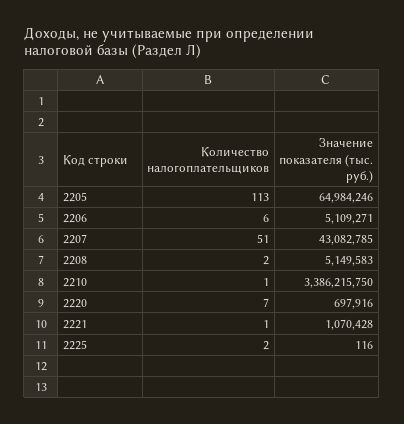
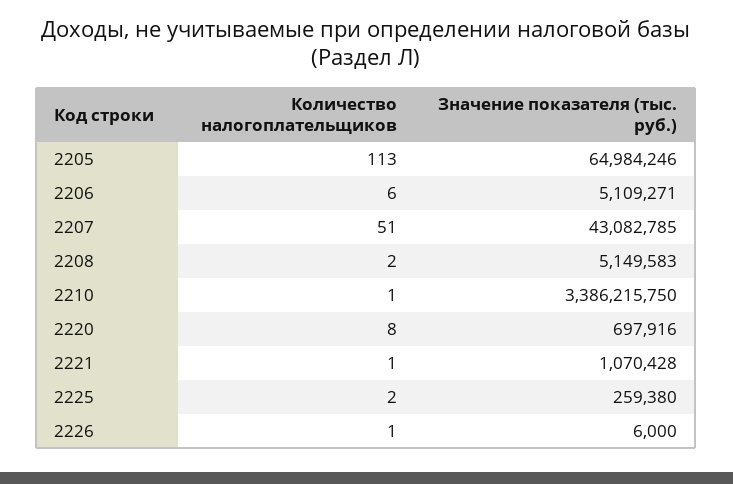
  {
    "Количество налогоплательщиков": {
      "2205": 113,
      "2206": 6,
      "2207": 51,
      "2208": 2,
      "2210": 1,
-     "2220": 7,
+     "2220": 8,
      "2221": 1,
-     "2225": 2
+     "2225": 2,
+     "2226": 1
    },
    "Значение показателя (тыс. руб.)": {
      "2205": 64984246,
      "2206": 5109271,
      "2207": 43082785,
      "2208": 5149583,
      "2210": 3386215750,
      "2220": 697916,
      "2221": 1070428,
-     "2225": 116
+     "2225": 259380,
+     "2226": 6000
    }
  }

